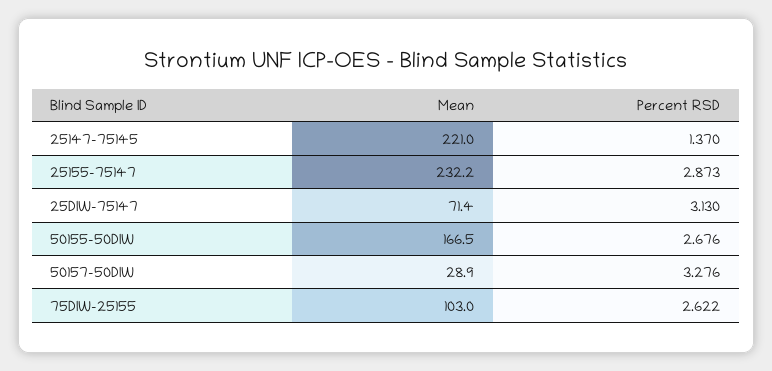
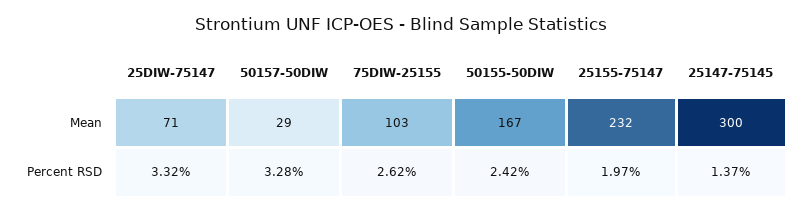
  {
    "Mean": {
-     "25147-75145": 221,
+     "25147-75145": 300,
      "25155-75147": 232.2,
      "25DIW-75147": 71.4,
      "50155-50DIW": 166.5,
      "50157-50DIW": 28.9,
      "75DIW-25155": 103
    },
    "Percent RSD": {
      "25147-75145": 1.37,
-     "25155-75147": 2.873,
+     "25155-75147": 1.97,
-     "25DIW-75147": 3.13,
+     "25DIW-75147": 3.32,
-     "50155-50DIW": 2.676,
+     "50155-50DIW": 2.42,
      "50157-50DIW": 3.276,
      "75DIW-25155": 2.622
    }
  }

